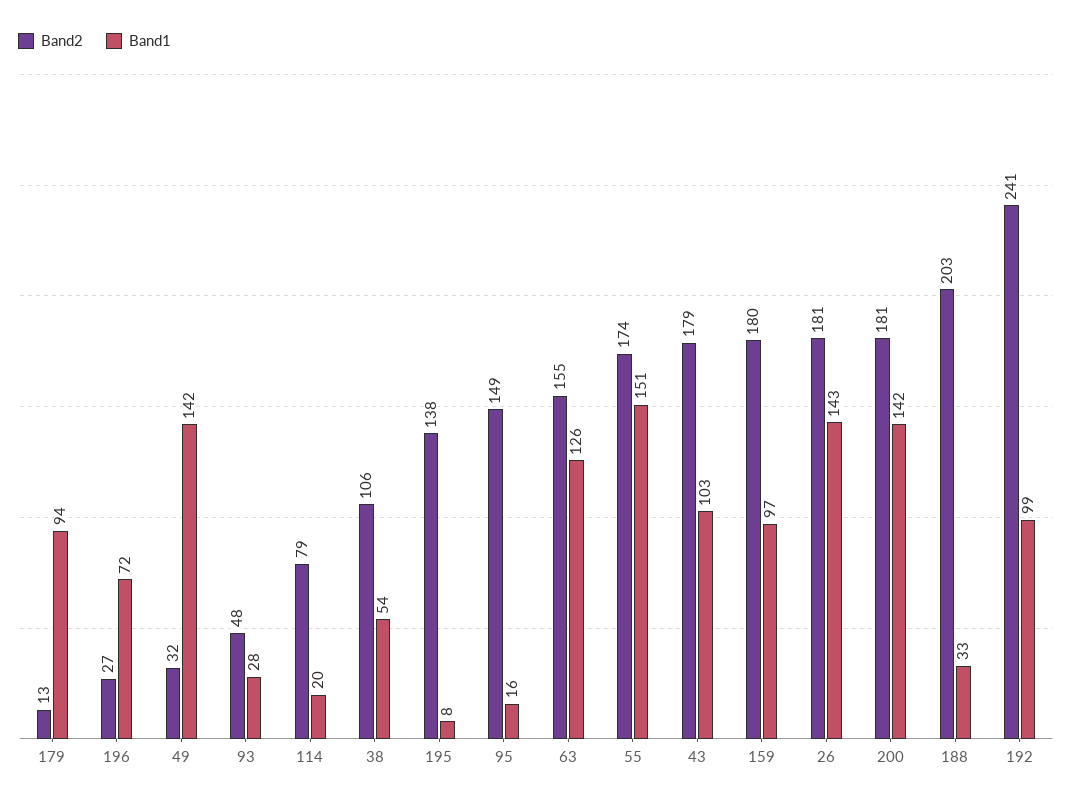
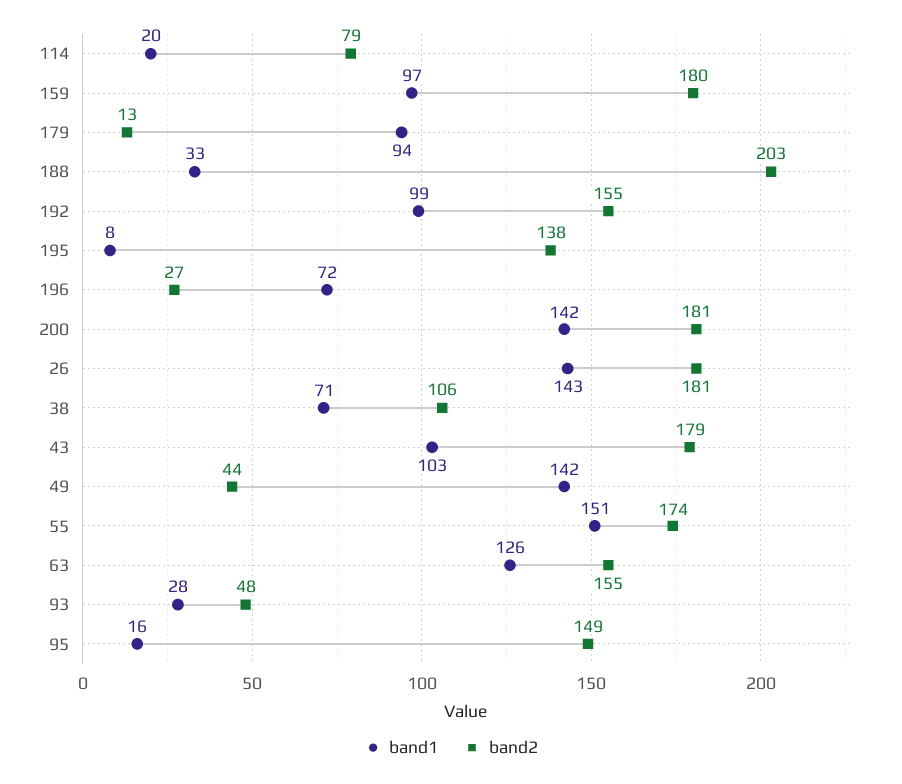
  {
    "Band2": {
      "179": 13,
      "196": 27,
-     "49": 32,
+     "49": 44,
      "93": 48,
      "114": 79,
      "38": 106,
      "195": 138,
      "95": 149,
      "63": 155,
      "55": 174,
      "43": 179,
      "159": 180,
      "26": 181,
      "200": 181,
      "188": 203,
-     "192": 241
+     "192": 155
    },
    "Band1": {
      "179": 94,
      "196": 72,
      "49": 142,
      "93": 28,
      "114": 20,
-     "38": 54,
+     "38": 71,
      "195": 8,
      "95": 16,
      "63": 126,
      "55": 151,
      "43": 103,
      "159": 97,
      "26": 143,
      "200": 142,
      "188": 33,
      "192": 99
    }
  }

